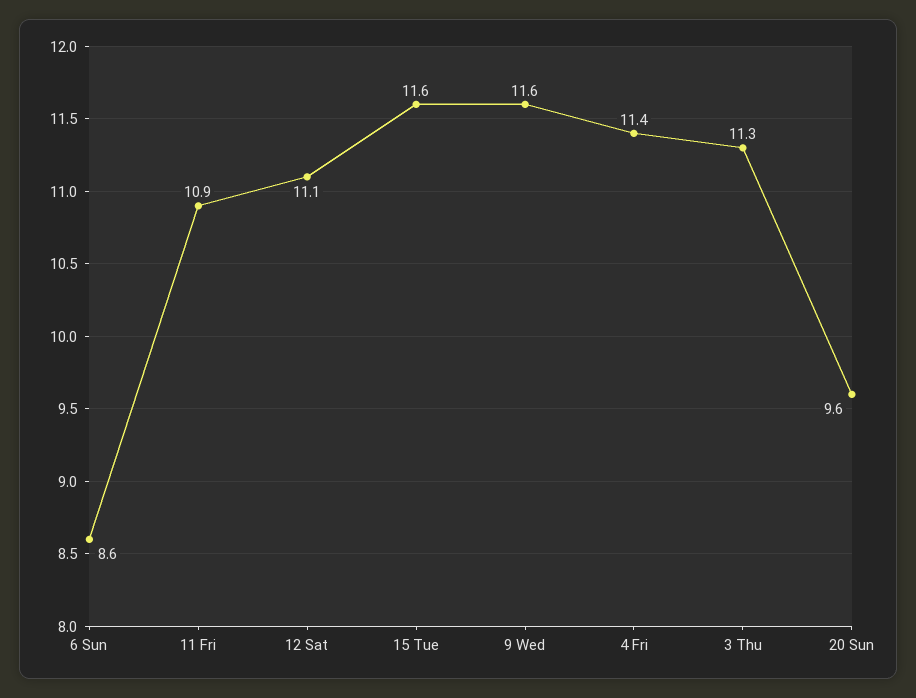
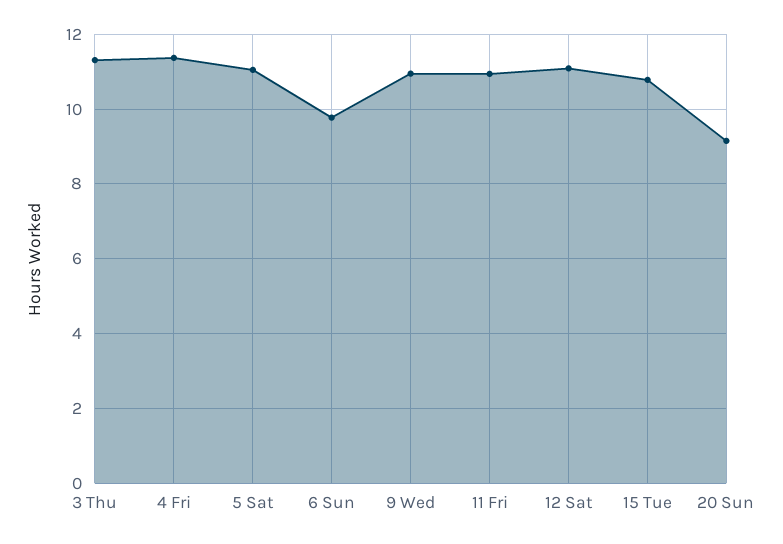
  {
-   "6 Sun": 8.6,
+   "6 Sun": 9.8,
    "11 Fri": 10.9,
    "12 Sat": 11.1,
-   "15 Tue": 11.6,
+   "15 Tue": 10.8,
-   "9 Wed": 11.6,
+   "9 Wed": 11,
    "4 Fri": 11.4,
    "3 Thu": 11.3,
-   "20 Sun": 9.6
+   "20 Sun": 9.2,
+   "5 Sat": 11
  }

